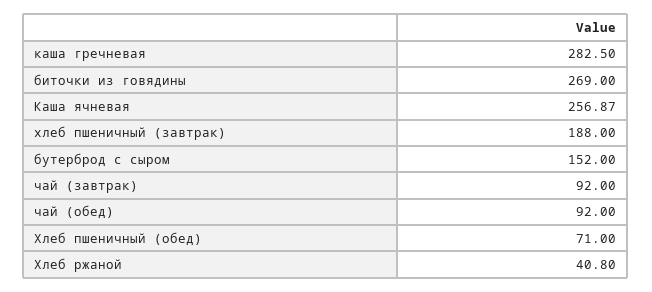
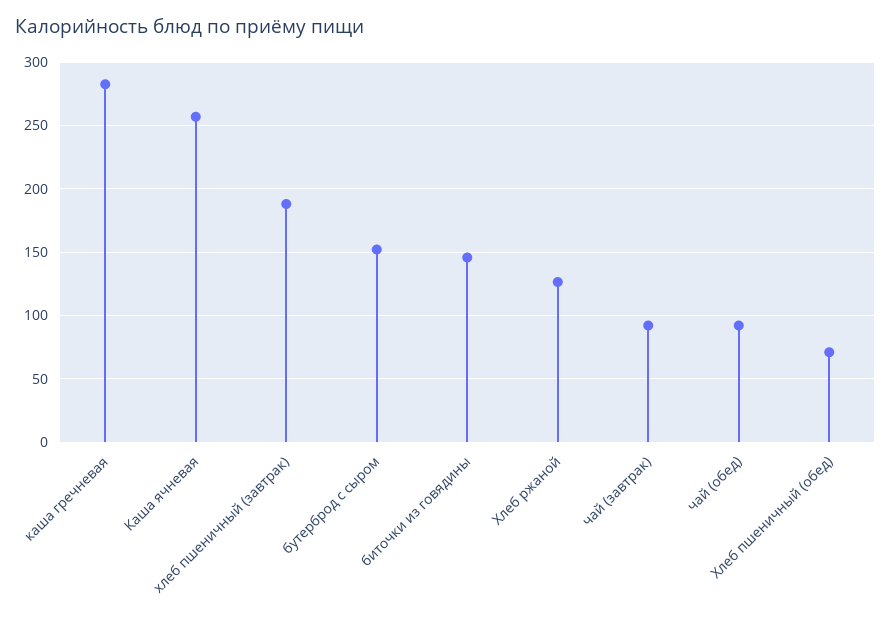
  {
    "каша гречневая": 282.5,
-   "биточки из говядины": 269,
+   "биточки из говядины": 145,
    "Каша ячневая": 256.87,
    "хлеб пшеничный (завтрак)": 188,
    "бутерброд с сыром": 152,
    "чай (завтрак)": 92,
    "чай (обед)": 92,
    "Хлеб пшеничный (обед)": 71,
-   "Хлеб ржаной": 40.8
+   "Хлеб ржаной": 125
  }

